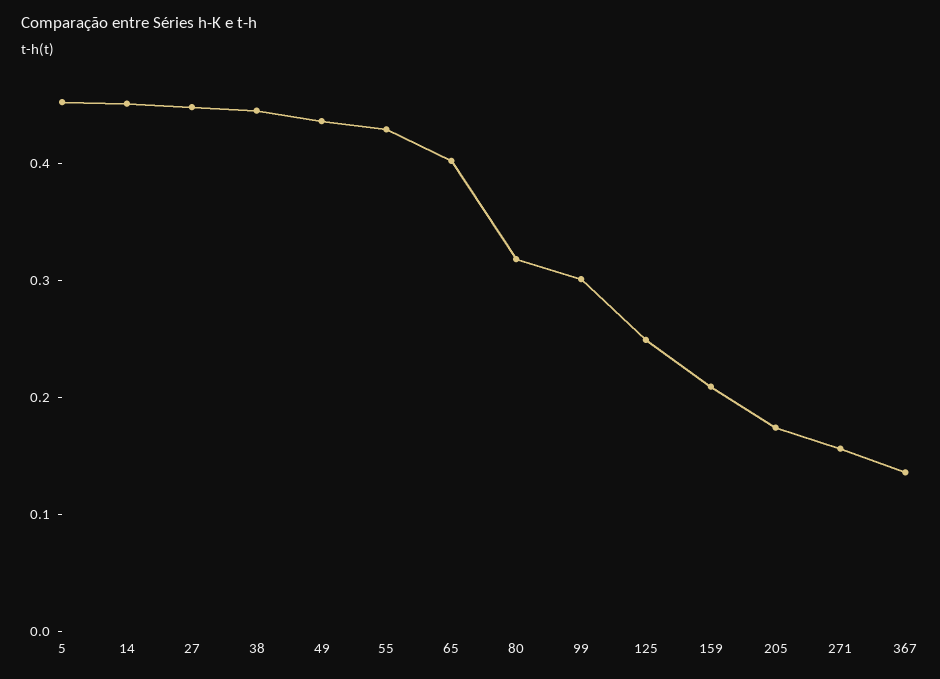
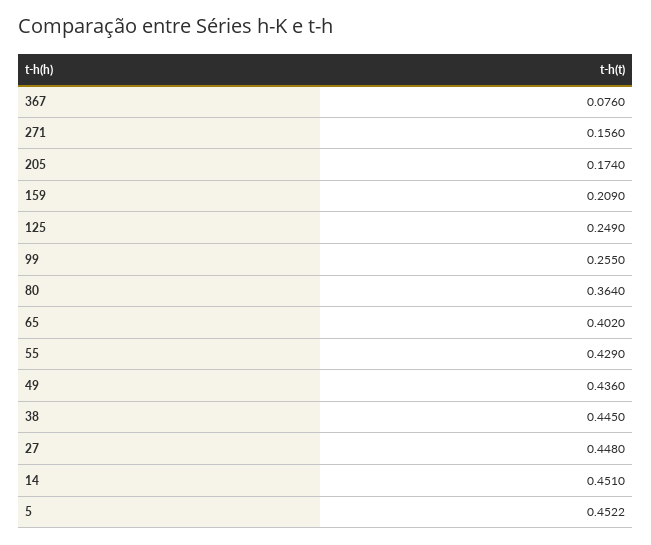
  {
    "5": 0.4522,
    "14": 0.451,
    "27": 0.448,
    "38": 0.445,
    "49": 0.436,
    "55": 0.429,
    "65": 0.402,
-   "80": 0.32,
+   "80": 0.364,
-   "99": 0.3,
+   "99": 0.255,
    "125": 0.249,
    "159": 0.209,
    "205": 0.174,
    "271": 0.156,
-   "367": 0.14
+   "367": 0.076
  }

